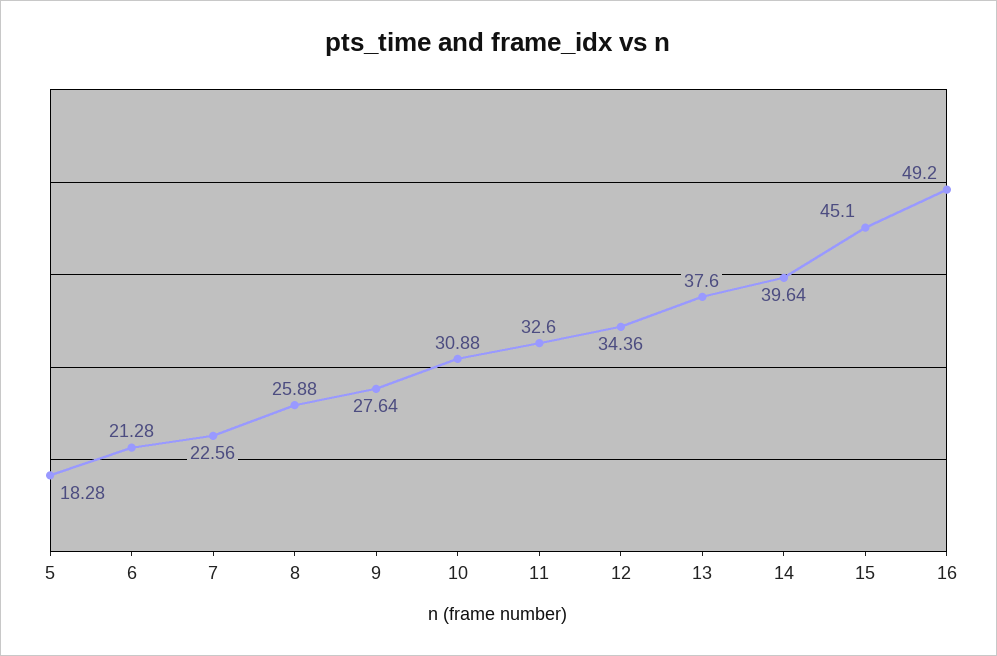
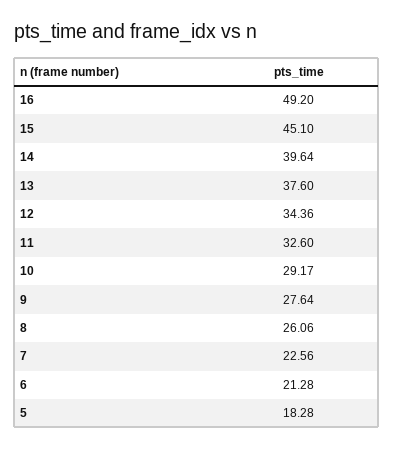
  {
    "5": 18.28,
    "6": 21.28,
    "7": 22.56,
-   "8": 25.88,
+   "8": 26.06,
    "9": 27.64,
-   "10": 30.88,
+   "10": 29.17,
    "11": 32.6,
    "12": 34.36,
    "13": 37.6,
    "14": 39.64,
    "15": 45.1,
    "16": 49.2
  }

